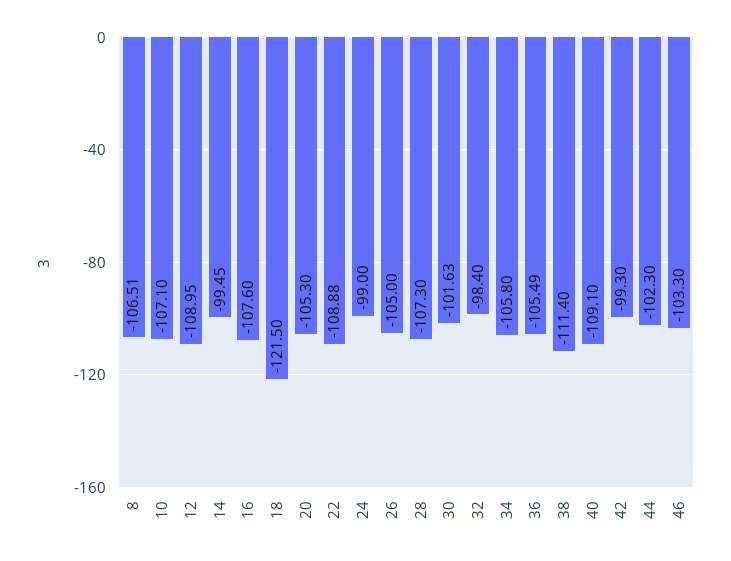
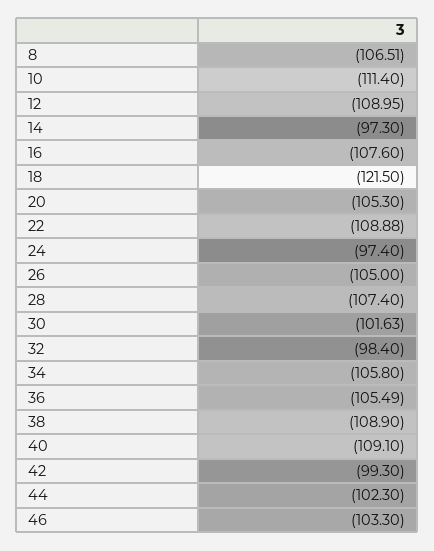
  {
    "8": -106.51,
-   "10": -107.1,
+   "10": -111.4,
    "12": -108.95,
-   "14": -99.45,
+   "14": -97.3,
    "16": -107.6,
    "18": -121.5,
    "20": -105.3,
    "22": -108.88,
-   "24": -99,
+   "24": -97.4,
    "26": -105,
-   "28": -107.3,
+   "28": -107.4,
    "30": -101.63,
    "32": -98.4,
    "34": -105.8,
    "36": -105.49,
-   "38": -111.4,
+   "38": -108.9,
    "40": -109.1,
    "42": -99.3,
    "44": -102.3,
    "46": -103.3
  }

